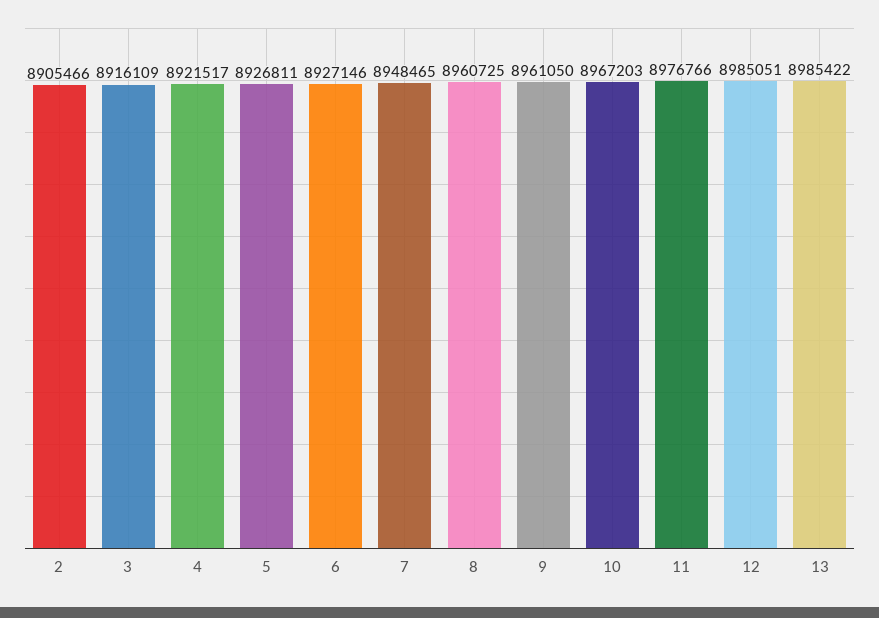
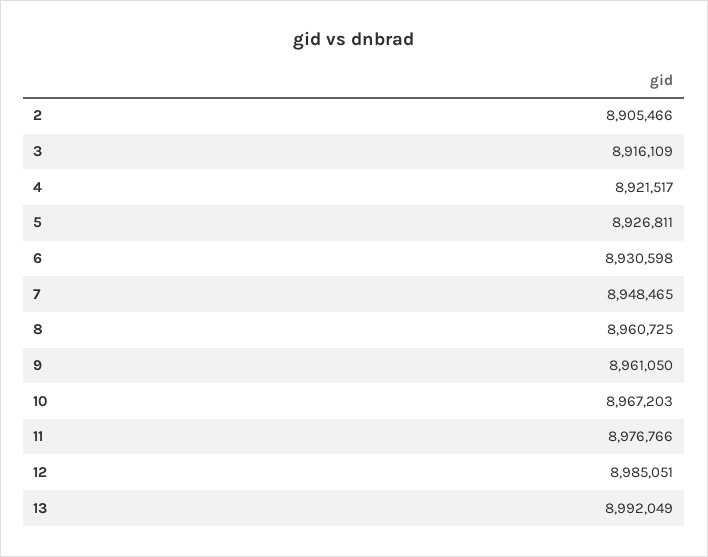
  {
    "2": 8905466,
    "3": 8916109,
    "4": 8921517,
    "5": 8926811,
-   "6": 8927146,
+   "6": 8930598,
    "7": 8948465,
    "8": 8960725,
    "9": 8961050,
    "10": 8967203,
    "11": 8976766,
    "12": 8985051,
-   "13": 8985422
+   "13": 8992049
  }

